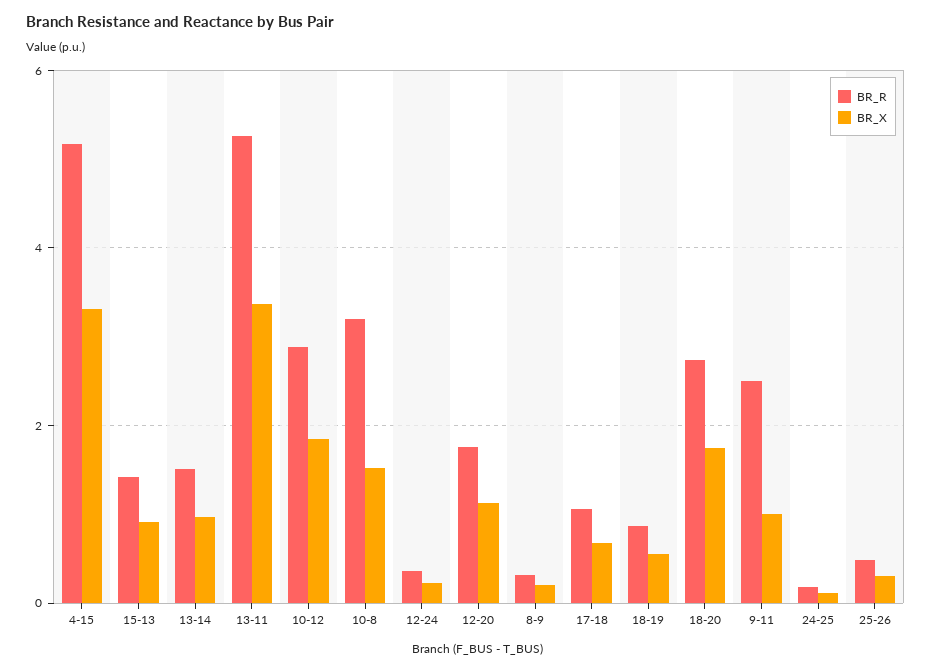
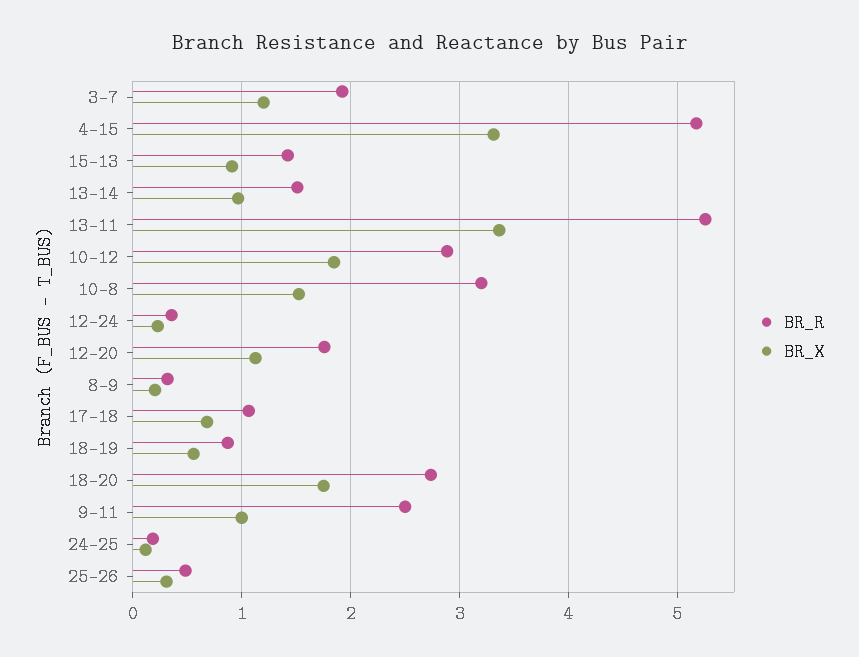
  {
    "BR_R": {
      "4-15": 5.2,
      "15-13": 1.4,
      "13-14": 1.5,
      "13-11": 5.3,
      "10-12": 2.9,
      "10-8": 3.2,
      "12-24": 0.4,
      "12-20": 1.8,
      "8-9": 0.3,
      "17-18": 1.1,
      "18-19": 0.9,
      "18-20": 2.7,
      "9-11": 2.5,
      "24-25": 0.2,
-     "25-26": 0.5
+     "25-26": 0.5,
+     "3-7": 1.9
    },
    "BR_X": {
      "4-15": 3.3,
      "15-13": 0.9,
      "13-14": 1,
      "13-11": 3.4,
      "10-12": 1.8,
      "10-8": 1.5,
      "12-24": 0.2,
      "12-20": 1.1,
      "8-9": 0.2,
      "17-18": 0.7,
      "18-19": 0.6,
      "18-20": 1.8,
      "9-11": 1,
      "24-25": 0.1,
-     "25-26": 0.3
+     "25-26": 0.3,
+     "3-7": 1.2
    }
  }

